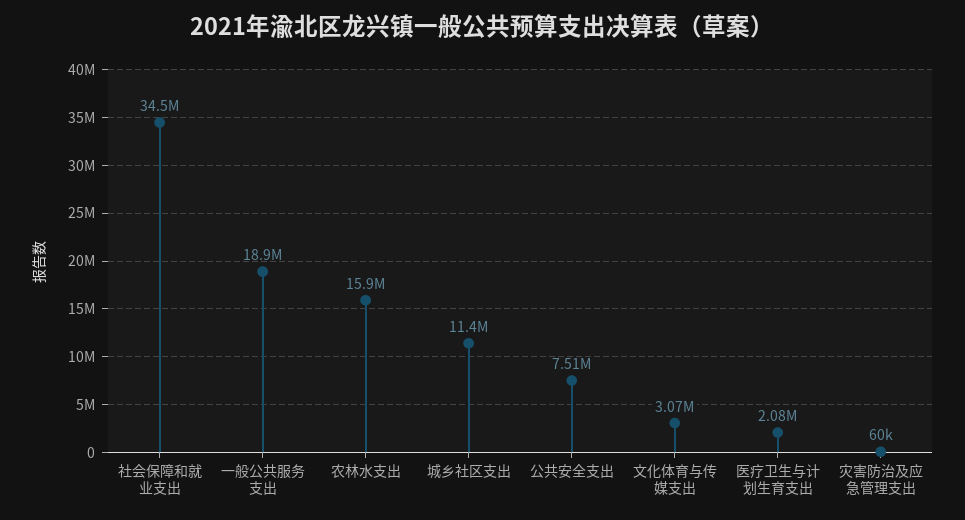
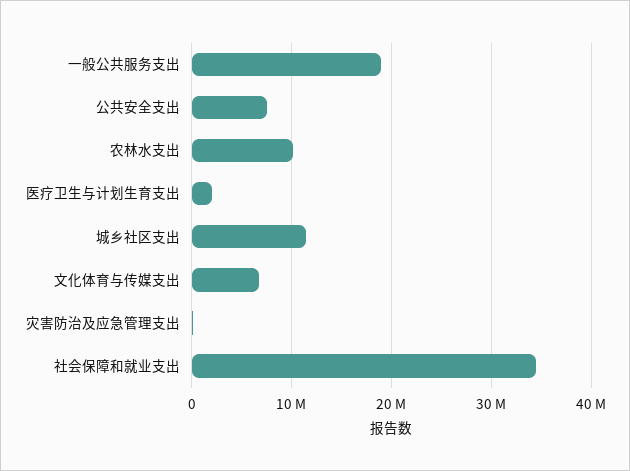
  {
    "社会保障和就业支出": 34500000,
    "一般公共服务支出": 18900000,
-   "农林水支出": 15900000,
+   "农林水支出": 10000000,
    "城乡社区支出": 11400000,
    "公共安全支出": 7510000,
-   "文化体育与传媒支出": 3070000,
+   "文化体育与传媒支出": 7000000,
    "医疗卫生与计划生育支出": 2080000,
    "灾害防治及应急管理支出": 60000
  }

